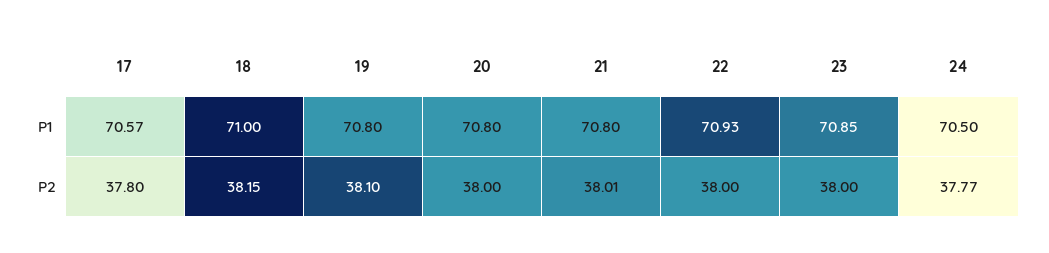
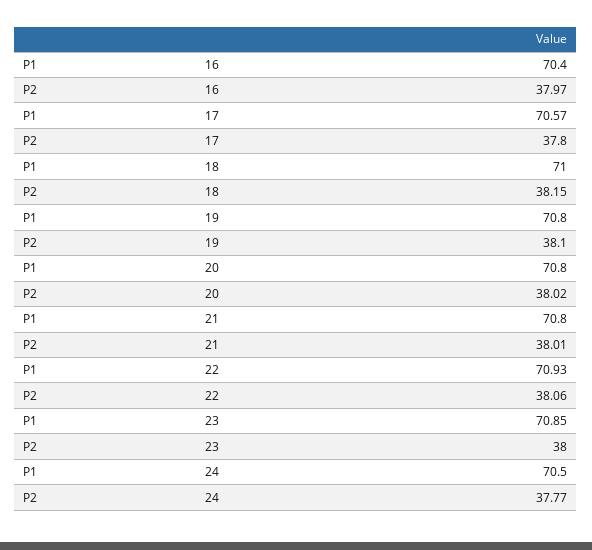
  {
    "17": {
      "P1": 70.57,
      "P2": 37.8
    },
    "18": {
      "P1": 71,
      "P2": 38.15
    },
    "19": {
      "P1": 70.8,
      "P2": 38.1
    },
    "20": {
      "P1": 70.8,
-     "P2": 38
+     "P2": 38.02
    },
    "21": {
      "P1": 70.8,
      "P2": 38.01
    },
    "22": {
      "P1": 70.93,
-     "P2": 38
+     "P2": 38.06
    },
    "23": {
      "P1": 70.85,
      "P2": 38
    },
    "24": {
      "P1": 70.5,
      "P2": 37.77
-   }
+   },
+   "16": {
+     "P1": 70.4,
+     "P2": 37.97
+   }
  }

